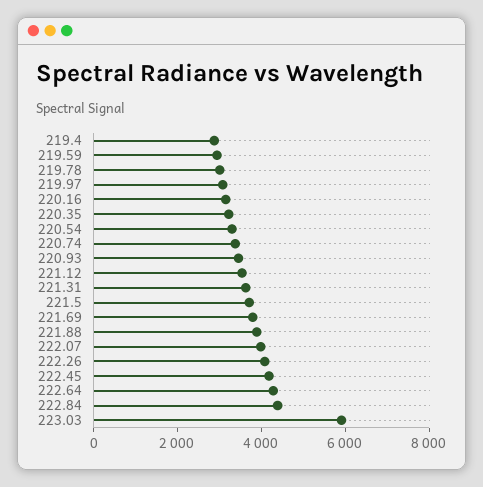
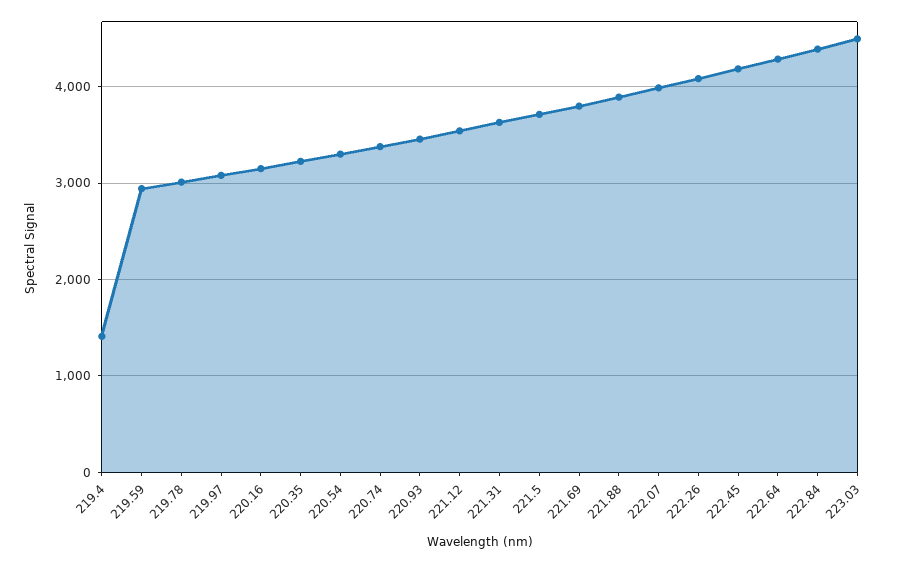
  {
-   "219.4": 3000,
+   "219.4": 1400,
    "219.59": 2900,
    "219.78": 3000,
    "219.97": 3100,
    "220.16": 3200,
    "220.35": 3200,
    "220.54": 3300,
    "220.74": 3400,
    "220.93": 3500,
    "221.12": 3500,
    "221.31": 3600,
    "221.5": 3700,
    "221.69": 3800,
    "221.88": 3900,
    "222.07": 4000,
    "222.26": 4100,
    "222.45": 4200,
    "222.64": 4300,
    "222.84": 4400,
-   "223.03": 6000
+   "223.03": 4500
  }

